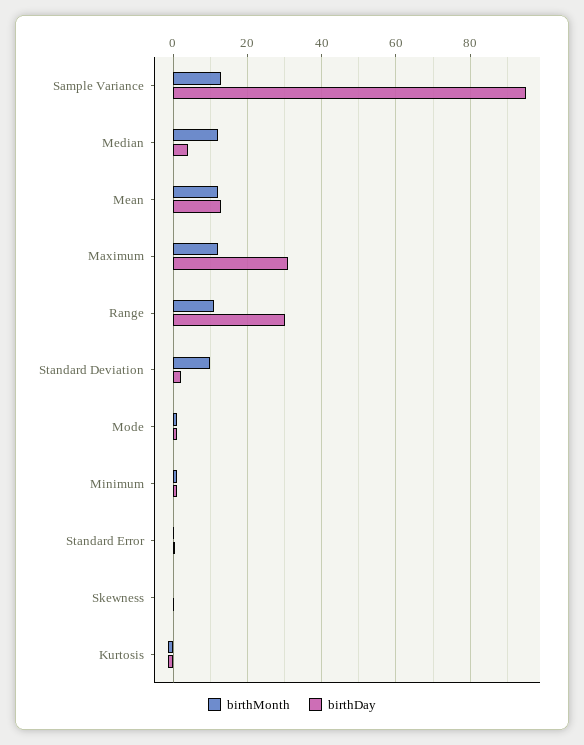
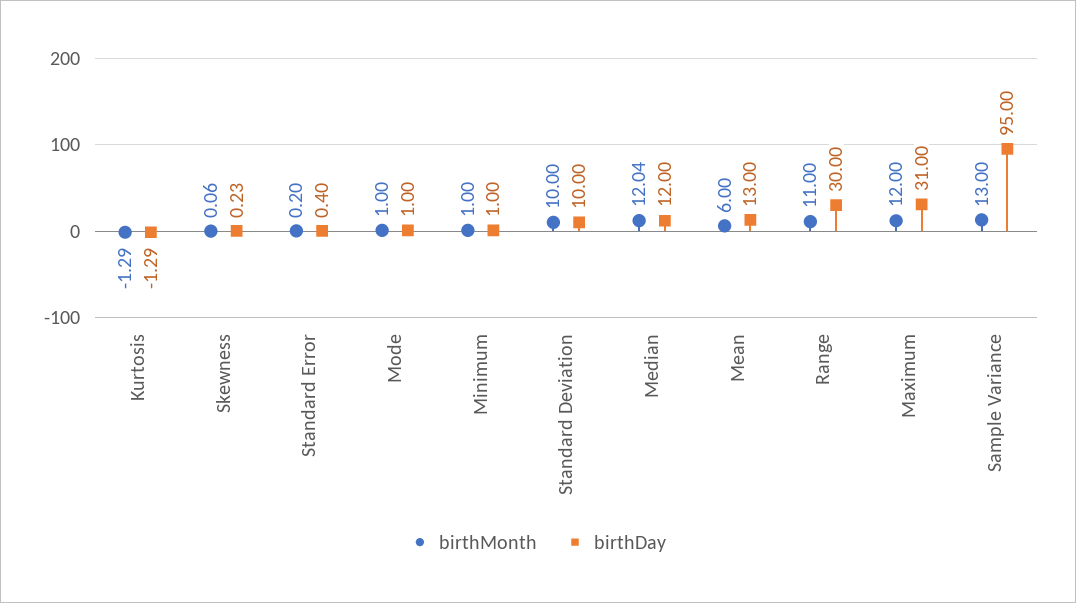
  {
    "birthMonth": {
      "Sample Variance": 13,
      "Median": 12.04,
-     "Mean": 12,
+     "Mean": 6,
      "Maximum": 12,
      "Range": 11,
      "Standard Deviation": 10,
      "Mode": 1,
      "Minimum": 1,
      "Standard Error": 0.2,
      "Skewness": 0.06,
      "Kurtosis": -1.29
    },
    "birthDay": {
      "Sample Variance": 95,
-     "Median": 4,
+     "Median": 12,
      "Mean": 13,
      "Maximum": 31,
      "Range": 30,
-     "Standard Deviation": 2,
+     "Standard Deviation": 10,
      "Mode": 1,
      "Minimum": 1,
      "Standard Error": 0.4,
      "Skewness": 0.23,
      "Kurtosis": -1.29
    }
  }

